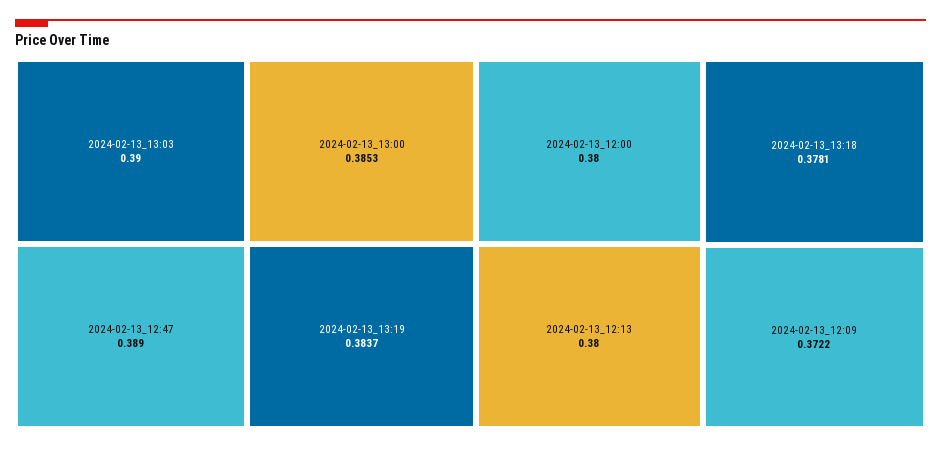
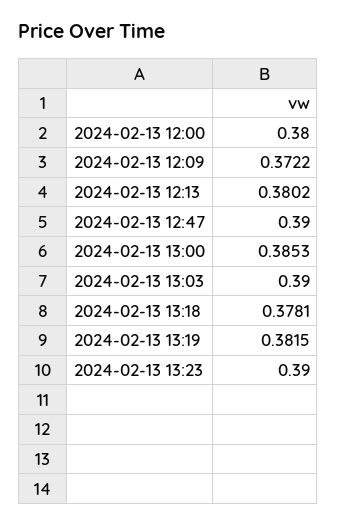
  {
    "2024-02-13_13:03": 0.39,
-   "2024-02-13_12:47": 0.389,
+   "2024-02-13_12:47": 0.39,
    "2024-02-13_13:00": 0.3853,
-   "2024-02-13_13:19": 0.3837,
+   "2024-02-13_13:19": 0.3815,
    "2024-02-13_12:00": 0.38,
-   "2024-02-13_12:13": 0.38,
+   "2024-02-13_12:13": 0.3802,
    "2024-02-13_13:18": 0.3781,
-   "2024-02-13_12:09": 0.3722
+   "2024-02-13_12:09": 0.3722,
+   "2024-02-13 13:23": 0.39
  }

